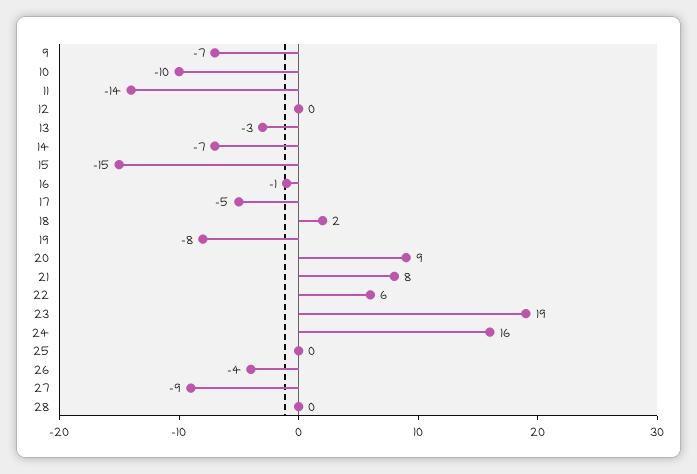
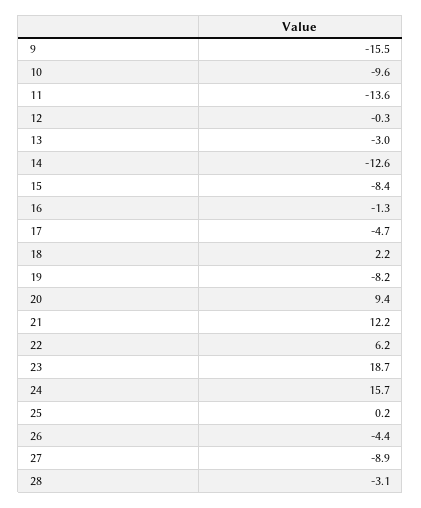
  {
-   "9": -7,
+   "9": -15.5,
    "10": -9.6,
    "11": -13.6,
    "12": -0.3,
    "13": -3,
-   "14": -7,
+   "14": -12.6,
-   "15": -15,
+   "15": -8.4,
    "16": -1.3,
    "17": -4.7,
    "18": 2.2,
    "19": -8.2,
    "20": 9.4,
-   "21": 8,
+   "21": 12.2,
    "22": 6.2,
    "23": 18.7,
    "24": 15.7,
    "25": 0.2,
    "26": -4.4,
    "27": -8.9,
-   "28": 0
+   "28": -3.1
  }

